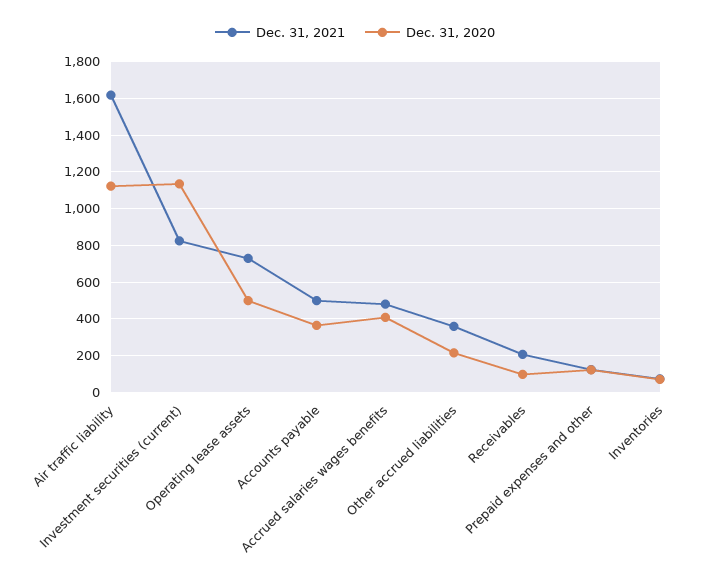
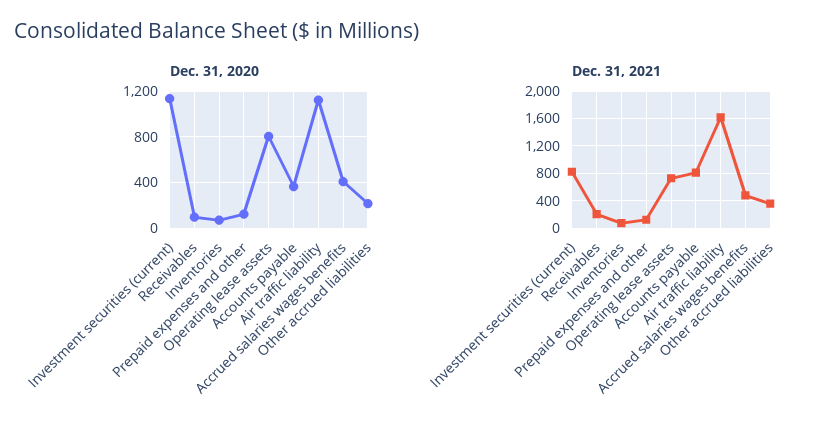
  {
    "Dec. 31, 2021": {
      "Air traffic liability": 1600,
      "Investment securities (current)": 800,
      "Operating lease assets": 750,
-     "Accounts payable": 500,
+     "Accounts payable": 800,
      "Accrued salaries wages benefits": 500,
      "Other accrued liabilities": 350,
      "Receivables": 200,
      "Prepaid expenses and other": 100,
      "Inventories": 50
    },
    "Dec. 31, 2020": {
      "Air traffic liability": 1100,
      "Investment securities (current)": 1150,
-     "Operating lease assets": 500,
+     "Operating lease assets": 800,
      "Accounts payable": 350,
      "Accrued salaries wages benefits": 400,
      "Other accrued liabilities": 200,
      "Receivables": 100,
      "Prepaid expenses and other": 100,
      "Inventories": 50
    }
  }

